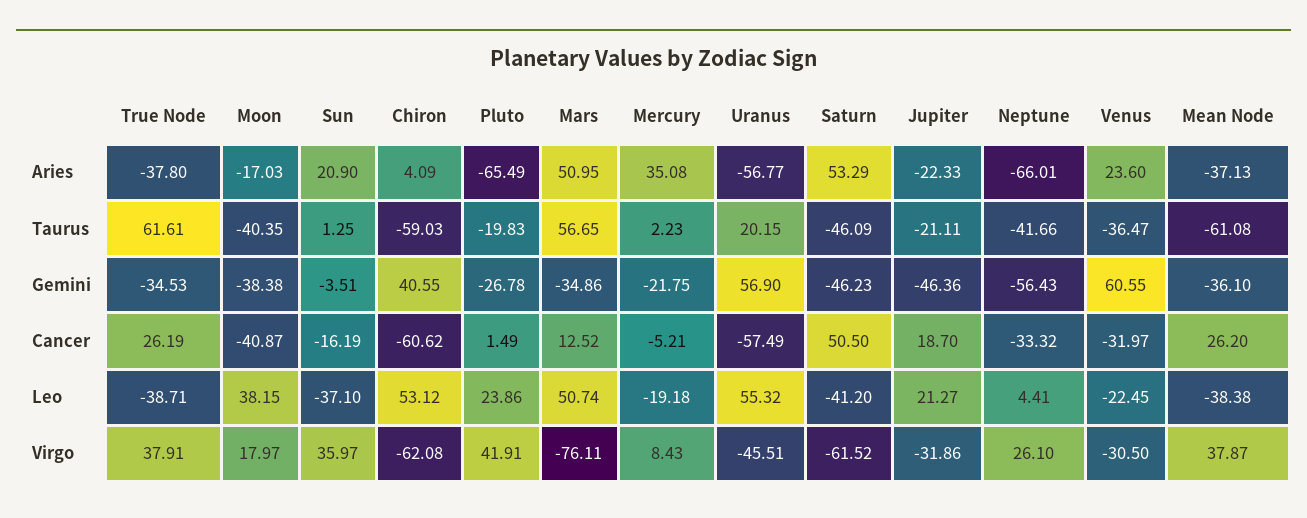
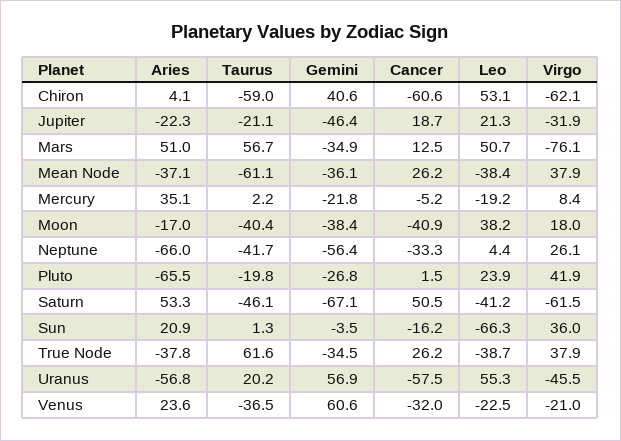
  {
    "True Node": {
      "Aries": -37.8,
      "Taurus": 61.61,
      "Gemini": -34.53,
      "Cancer": 26.19,
      "Leo": -38.71,
      "Virgo": 37.91
    },
    "Moon": {
      "Aries": -17.03,
      "Taurus": -40.35,
      "Gemini": -38.38,
      "Cancer": -40.87,
      "Leo": 38.15,
      "Virgo": 17.97
    },
    "Sun": {
      "Aries": 20.9,
      "Taurus": 1.25,
      "Gemini": -3.51,
      "Cancer": -16.19,
-     "Leo": -37.1,
+     "Leo": -66.3,
      "Virgo": 35.97
    },
    "Chiron": {
      "Aries": 4.09,
      "Taurus": -59.03,
      "Gemini": 40.55,
      "Cancer": -60.62,
      "Leo": 53.12,
      "Virgo": -62.08
    },
    "Pluto": {
      "Aries": -65.49,
      "Taurus": -19.83,
      "Gemini": -26.78,
      "Cancer": 1.49,
      "Leo": 23.86,
      "Virgo": 41.91
    },
    "Mars": {
      "Aries": 50.95,
      "Taurus": 56.65,
      "Gemini": -34.86,
      "Cancer": 12.52,
      "Leo": 50.74,
      "Virgo": -76.11
    },
    "Mercury": {
      "Aries": 35.08,
      "Taurus": 2.23,
      "Gemini": -21.75,
      "Cancer": -5.21,
      "Leo": -19.18,
      "Virgo": 8.43
    },
    "Uranus": {
      "Aries": -56.77,
      "Taurus": 20.15,
      "Gemini": 56.9,
      "Cancer": -57.49,
      "Leo": 55.32,
      "Virgo": -45.51
    },
    "Saturn": {
      "Aries": 53.29,
      "Taurus": -46.09,
-     "Gemini": -46.23,
+     "Gemini": -67.1,
      "Cancer": 50.5,
      "Leo": -41.2,
      "Virgo": -61.52
    },
    "Jupiter": {
      "Aries": -22.33,
      "Taurus": -21.11,
      "Gemini": -46.36,
      "Cancer": 18.7,
      "Leo": 21.27,
      "Virgo": -31.86
    },
    "Neptune": {
      "Aries": -66.01,
      "Taurus": -41.66,
      "Gemini": -56.43,
      "Cancer": -33.32,
      "Leo": 4.41,
      "Virgo": 26.1
    },
    "Venus": {
      "Aries": 23.6,
      "Taurus": -36.47,
      "Gemini": 60.55,
      "Cancer": -31.97,
      "Leo": -22.45,
-     "Virgo": -30.5
+     "Virgo": -21
    },
    "Mean Node": {
      "Aries": -37.13,
      "Taurus": -61.08,
      "Gemini": -36.1,
      "Cancer": 26.2,
      "Leo": -38.38,
      "Virgo": 37.87
    }
  }

